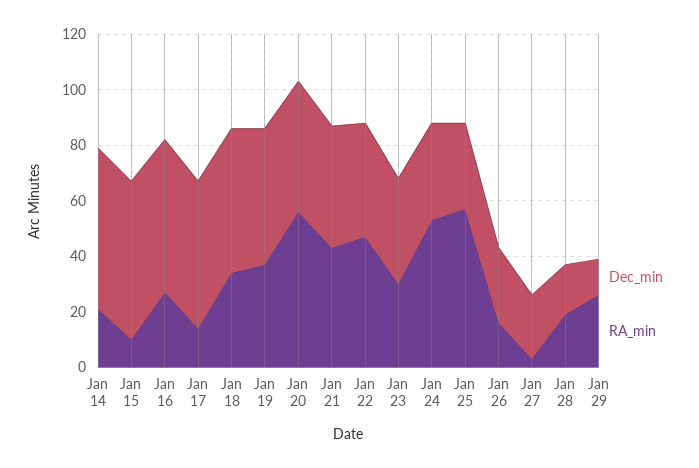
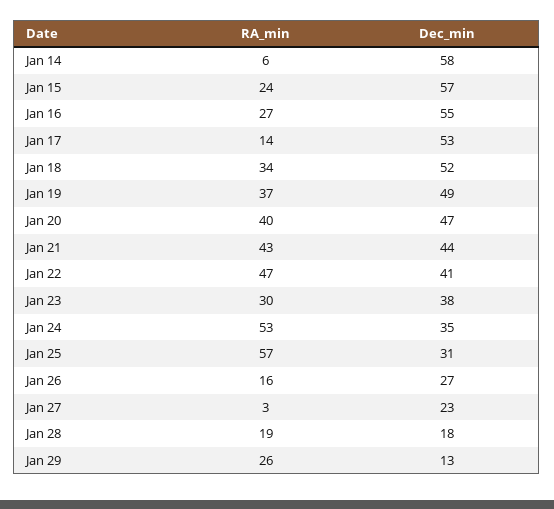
  {
    "Dec_min": {
      "Jan 14": 58,
      "Jan 15": 57,
      "Jan 16": 55,
      "Jan 17": 53,
      "Jan 18": 52,
      "Jan 19": 49,
      "Jan 20": 47,
      "Jan 21": 44,
      "Jan 22": 41,
      "Jan 23": 38,
      "Jan 24": 35,
      "Jan 25": 31,
      "Jan 26": 27,
      "Jan 27": 23,
      "Jan 28": 18,
      "Jan 29": 13
    },
    "RA_min": {
-     "Jan 14": 20,
+     "Jan 14": 6,
-     "Jan 15": 10,
+     "Jan 15": 24,
      "Jan 16": 27,
      "Jan 17": 14,
      "Jan 18": 34,
      "Jan 19": 37,
-     "Jan 20": 55,
+     "Jan 20": 40,
      "Jan 21": 43,
      "Jan 22": 47,
      "Jan 23": 30,
      "Jan 24": 53,
      "Jan 25": 57,
      "Jan 26": 16,
      "Jan 27": 3,
      "Jan 28": 19,
      "Jan 29": 26
    }
  }

